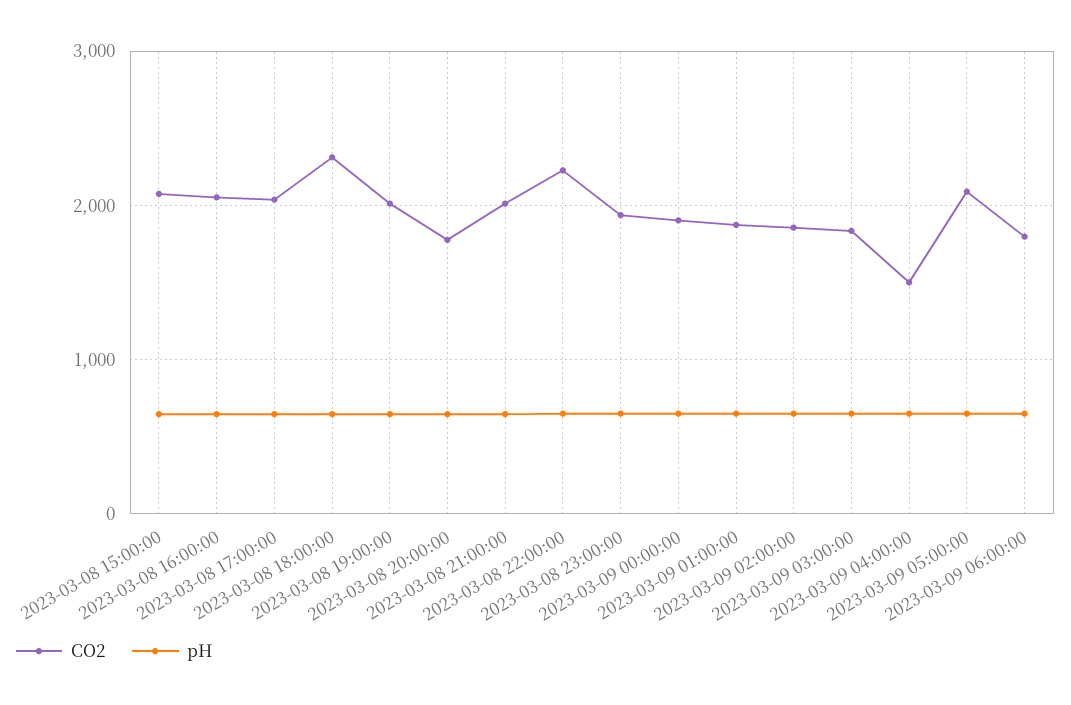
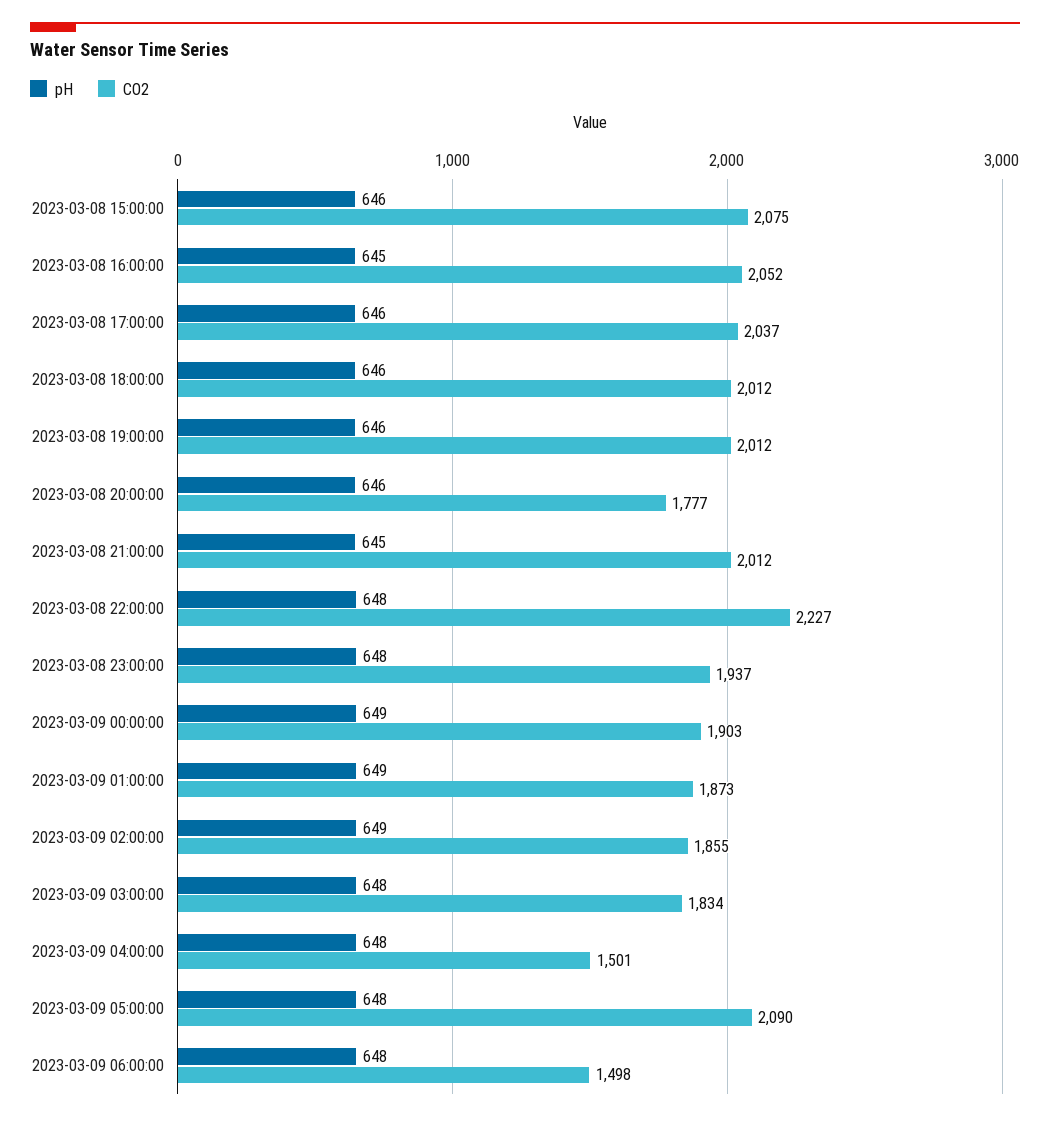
  {
    "CO2": {
      "2023-03-08 15:00:00": 2075,
      "2023-03-08 16:00:00": 2052,
      "2023-03-08 17:00:00": 2037,
-     "2023-03-08 18:00:00": 2300,
+     "2023-03-08 18:00:00": 2012,
      "2023-03-08 19:00:00": 2012,
      "2023-03-08 20:00:00": 1777,
      "2023-03-08 21:00:00": 2012,
      "2023-03-08 22:00:00": 2227,
      "2023-03-08 23:00:00": 1937,
      "2023-03-09 00:00:00": 1903,
      "2023-03-09 01:00:00": 1873,
      "2023-03-09 02:00:00": 1855,
      "2023-03-09 03:00:00": 1834,
      "2023-03-09 04:00:00": 1501,
      "2023-03-09 05:00:00": 2090,
-     "2023-03-09 06:00:00": 1800
+     "2023-03-09 06:00:00": 1498
    },
    "pH": {
      "2023-03-08 15:00:00": 646,
      "2023-03-08 16:00:00": 645,
      "2023-03-08 17:00:00": 646,
      "2023-03-08 18:00:00": 646,
      "2023-03-08 19:00:00": 646,
      "2023-03-08 20:00:00": 646,
      "2023-03-08 21:00:00": 645,
      "2023-03-08 22:00:00": 648,
      "2023-03-08 23:00:00": 648,
      "2023-03-09 00:00:00": 649,
      "2023-03-09 01:00:00": 649,
      "2023-03-09 02:00:00": 649,
      "2023-03-09 03:00:00": 648,
      "2023-03-09 04:00:00": 648,
      "2023-03-09 05:00:00": 648,
      "2023-03-09 06:00:00": 648
    }
  }

